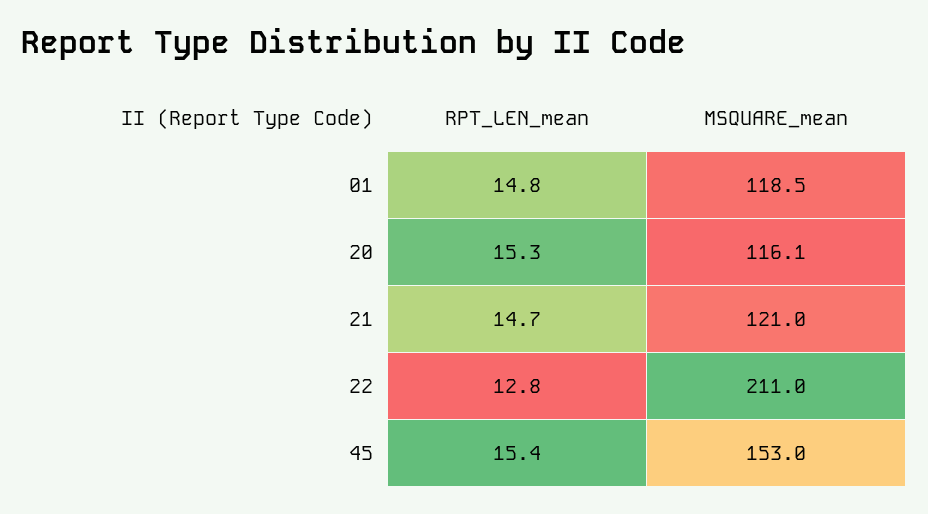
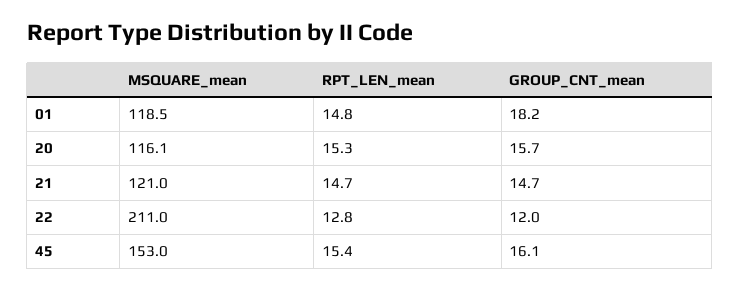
  {
    "RPT_LEN_mean": {
      "01": 14.8,
      "20": 15.3,
      "21": 14.7,
      "22": 12.8,
      "45": 15.4
    },
    "MSQUARE_mean": {
      "01": 118.5,
      "20": 116.1,
      "21": 121,
      "22": 211,
      "45": 153
-   }
+   },
+   "GROUP_CNT_mean": {
+     "01": 18.2,
+     "20": 15.7,
+     "21": 14.7,
+     "22": 12,
+     "45": 16.1
+   }
  }

